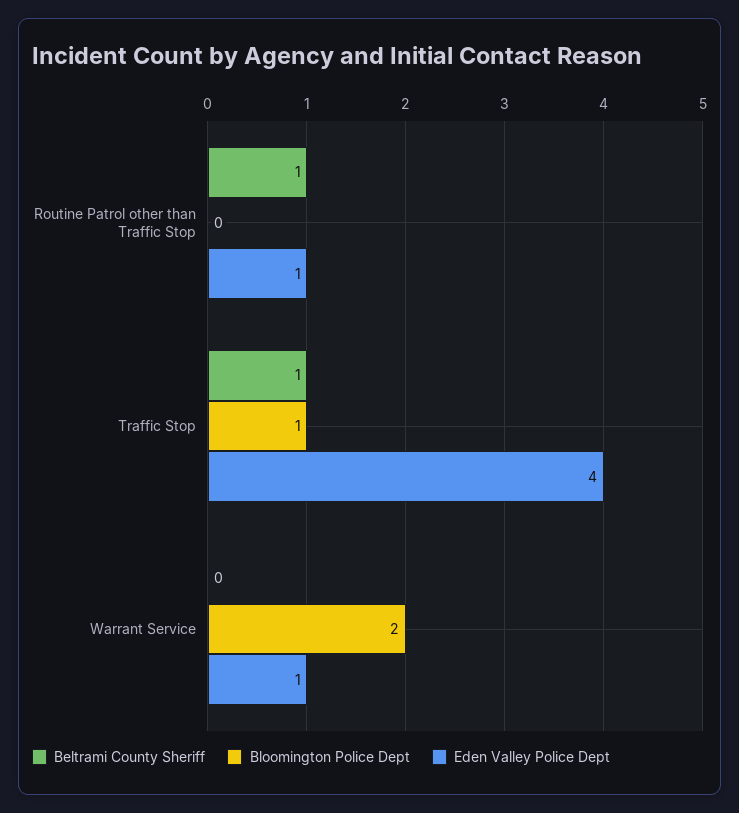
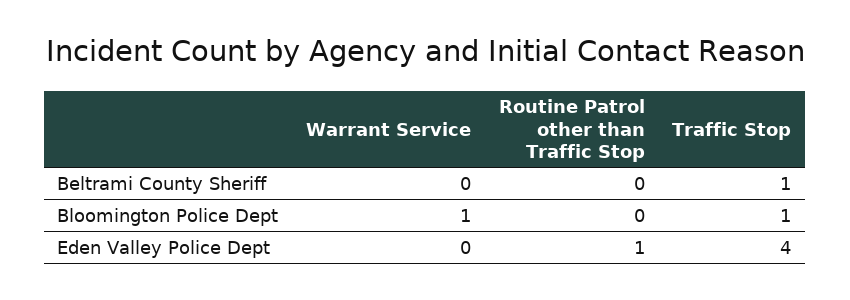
  {
    "Beltrami County Sheriff": {
-     "Routine Patrol other than Traffic Stop": 1,
+     "Routine Patrol other than Traffic Stop": 0,
      "Traffic Stop": 1,
      "Warrant Service": 0
    },
    "Bloomington Police Dept": {
      "Routine Patrol other than Traffic Stop": 0,
      "Traffic Stop": 1,
-     "Warrant Service": 2
+     "Warrant Service": 1
    },
    "Eden Valley Police Dept": {
      "Routine Patrol other than Traffic Stop": 1,
      "Traffic Stop": 4,
-     "Warrant Service": 1
+     "Warrant Service": 0
    }
  }

